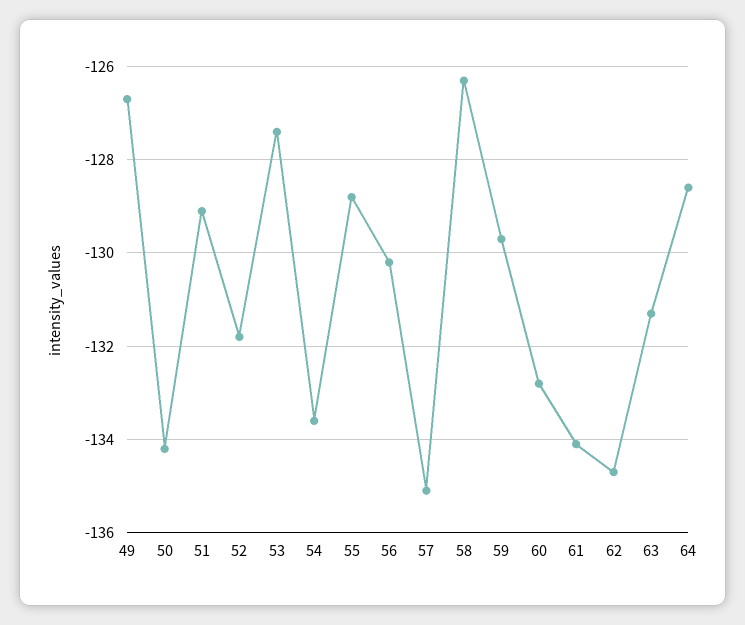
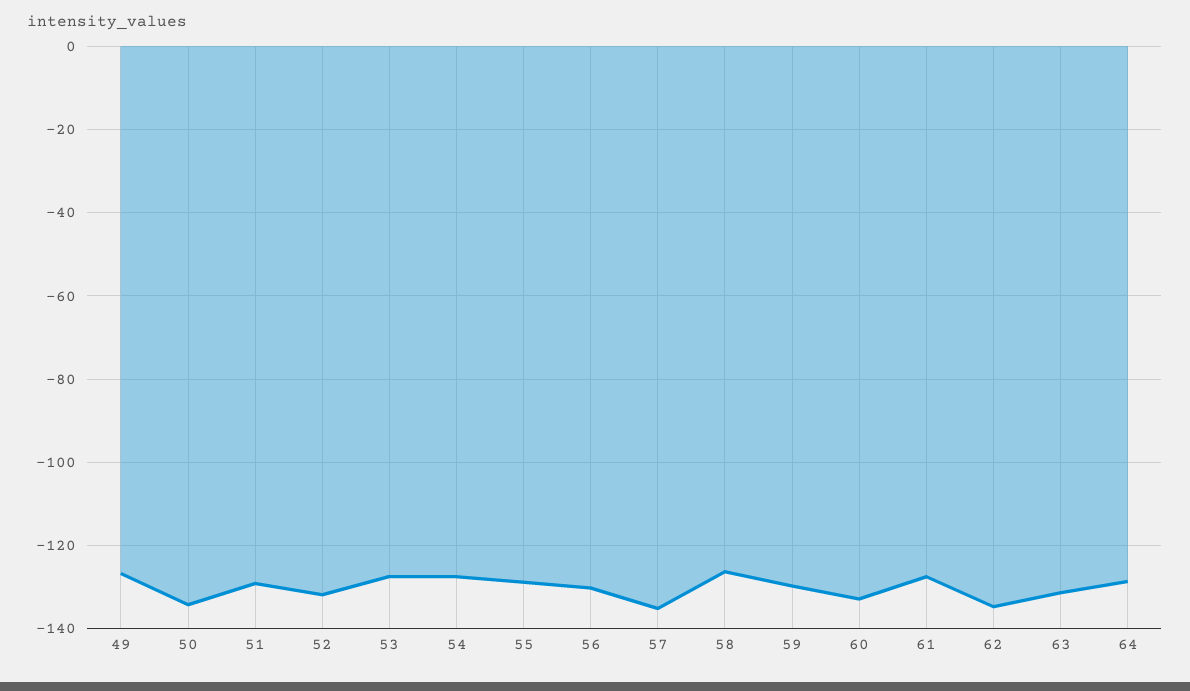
  {
    "49": -126.5,
    "50": -134,
    "51": -129,
    "52": -132,
    "53": -127.5,
-   "54": -133.5,
+   "54": -128,
    "55": -129,
    "56": -130,
    "57": -135,
    "58": -126.5,
    "59": -129.5,
    "60": -133,
-   "61": -134,
+   "61": -128,
    "62": -134.5,
    "63": -131.5,
    "64": -128.5
  }

